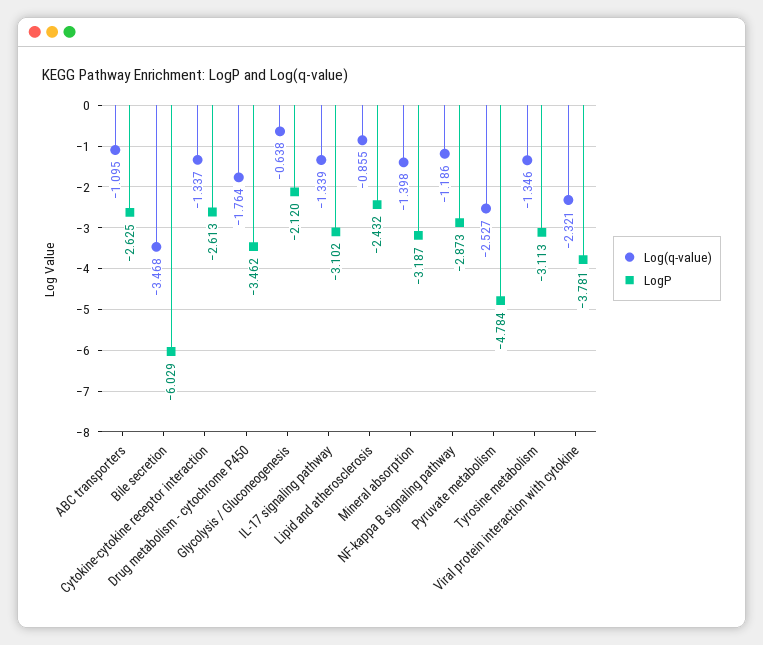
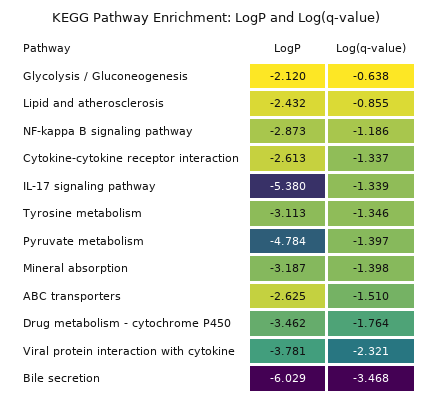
  {
    "Log(q-value)": {
-     "ABC transporters": -1.095,
+     "ABC transporters": -1.51,
      "Bile secretion": -3.468,
      "Cytokine-cytokine receptor interaction": -1.337,
      "Drug metabolism - cytochrome P450": -1.764,
      "Glycolysis / Gluconeogenesis": -0.638,
      "IL-17 signaling pathway": -1.339,
      "Lipid and atherosclerosis": -0.855,
      "Mineral absorption": -1.398,
      "NF-kappa B signaling pathway": -1.186,
-     "Pyruvate metabolism": -2.527,
+     "Pyruvate metabolism": -1.397,
      "Tyrosine metabolism": -1.346,
      "Viral protein interaction with cytokine": -2.321
    },
    "LogP": {
      "ABC transporters": -2.625,
      "Bile secretion": -6.029,
      "Cytokine-cytokine receptor interaction": -2.613,
      "Drug metabolism - cytochrome P450": -3.462,
      "Glycolysis / Gluconeogenesis": -2.12,
-     "IL-17 signaling pathway": -3.102,
+     "IL-17 signaling pathway": -5.38,
      "Lipid and atherosclerosis": -2.432,
      "Mineral absorption": -3.187,
      "NF-kappa B signaling pathway": -2.873,
      "Pyruvate metabolism": -4.784,
      "Tyrosine metabolism": -3.113,
      "Viral protein interaction with cytokine": -3.781
    }
  }

